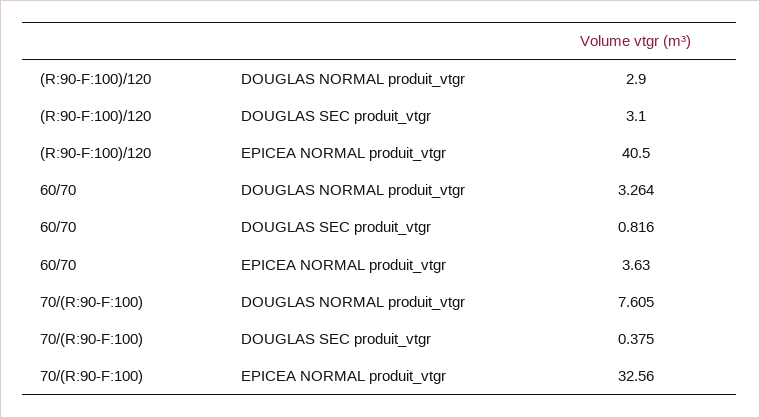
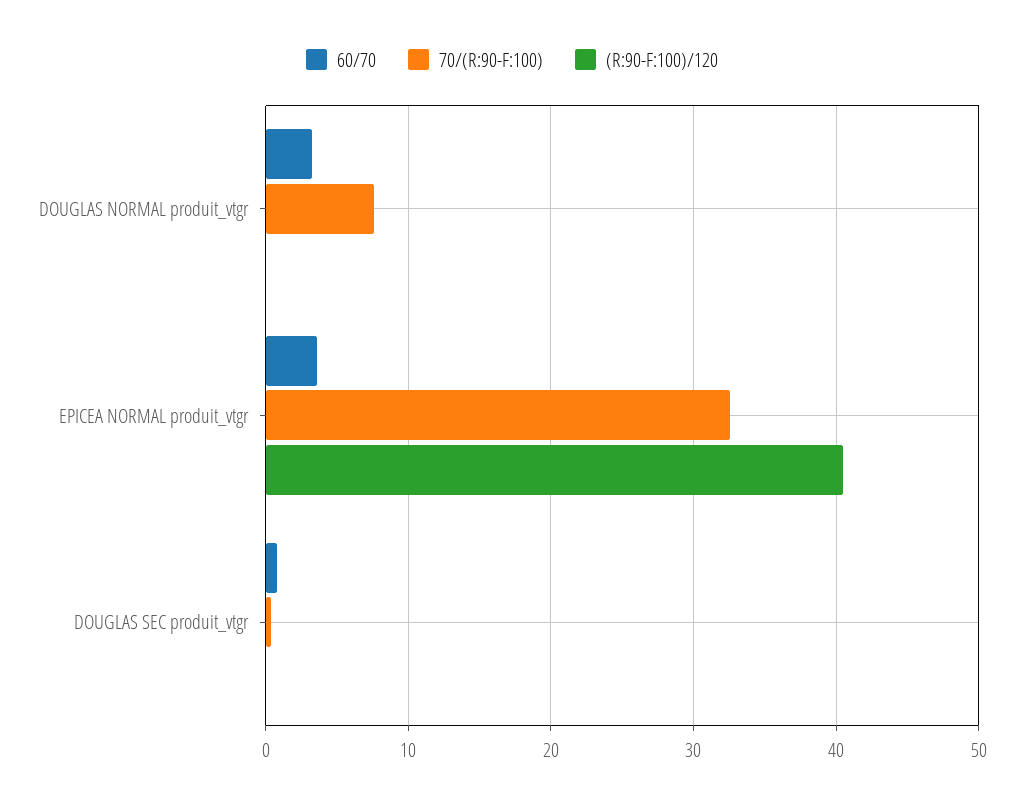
  {
    "(R:90-F:100)/120": {
-     "DOUGLAS NORMAL produit_vtgr": 2.9,
+     "DOUGLAS NORMAL produit_vtgr": 0,
-     "DOUGLAS SEC produit_vtgr": 3.1,
+     "DOUGLAS SEC produit_vtgr": 0,
      "EPICEA NORMAL produit_vtgr": 40.5
    },
    "60/70": {
      "DOUGLAS NORMAL produit_vtgr": 3.264,
      "DOUGLAS SEC produit_vtgr": 0.816,
      "EPICEA NORMAL produit_vtgr": 3.63
    },
    "70/(R:90-F:100)": {
      "DOUGLAS NORMAL produit_vtgr": 7.605,
      "DOUGLAS SEC produit_vtgr": 0.375,
      "EPICEA NORMAL produit_vtgr": 32.56
    }
  }

